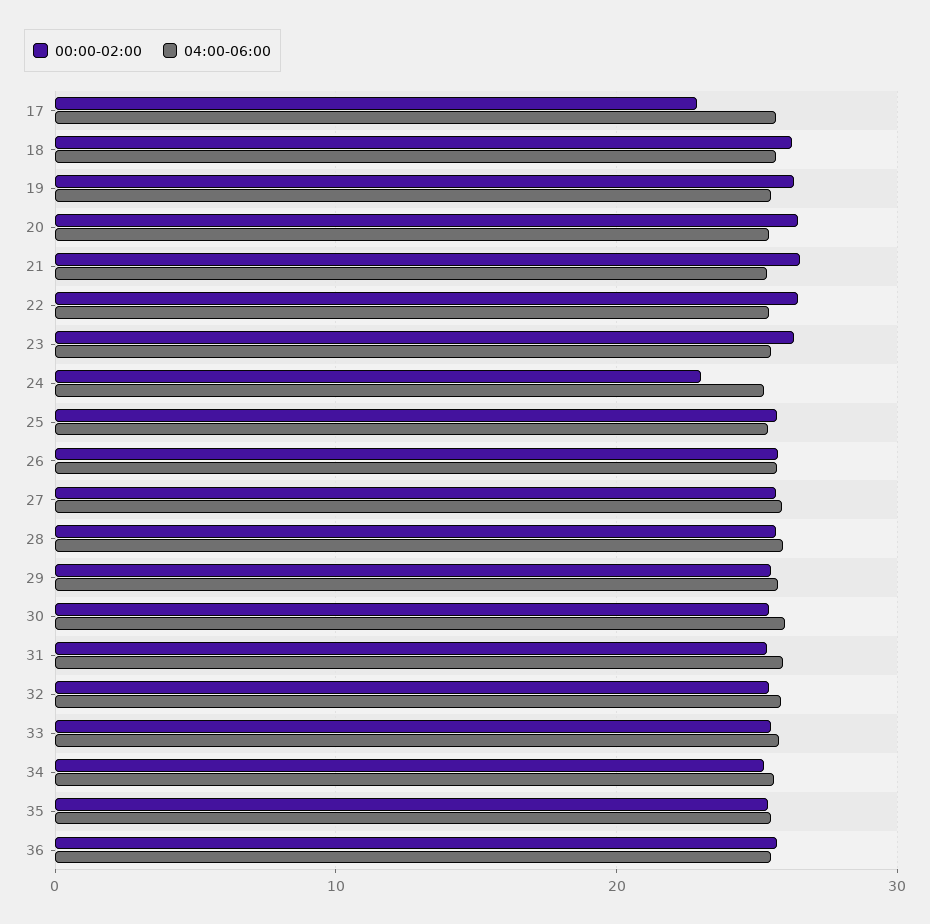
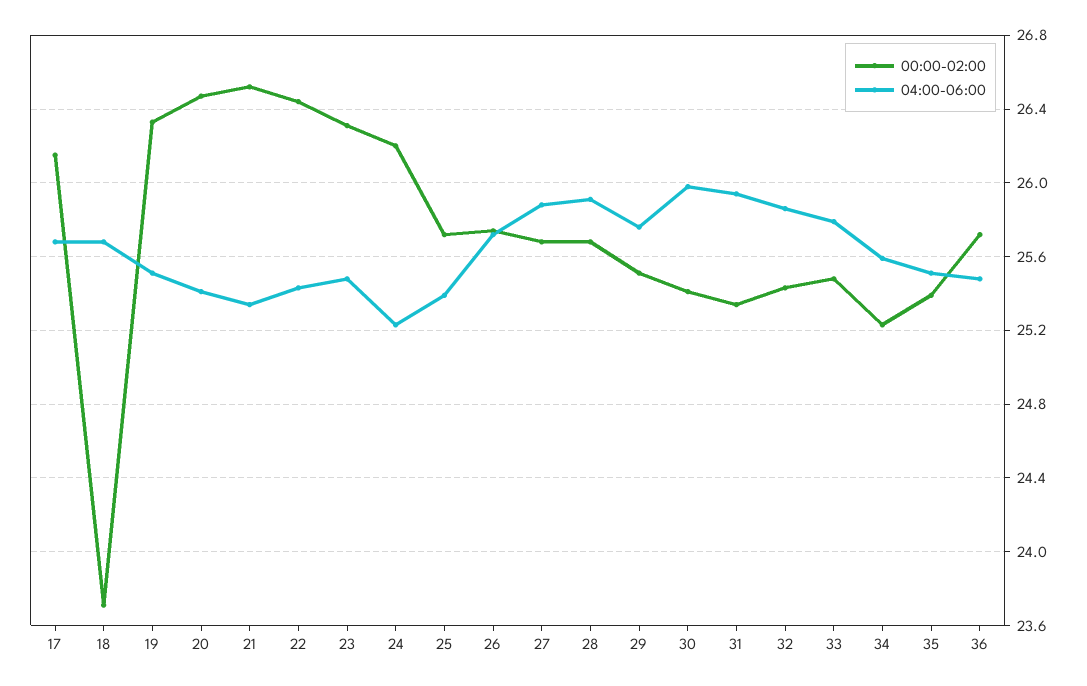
  {
    "00:00-02:00": {
-     "17": 23,
+     "17": 26.15,
-     "18": 26,
+     "18": 23.7,
      "19": 26.35,
      "20": 26.45,
      "21": 26.5,
      "22": 26.45,
      "23": 26.3,
-     "24": 23,
+     "24": 26.2,
      "25": 25.7,
      "26": 25.75,
      "27": 25.7,
      "28": 25.7,
      "29": 25.5,
      "30": 25.4,
      "31": 25.35,
      "32": 25.45,
      "33": 25.5,
      "34": 25.25,
      "35": 25.4,
      "36": 25.7
    },
    "04:00-06:00": {
      "17": 25.7,
      "18": 25.7,
      "19": 25.5,
      "20": 25.4,
      "21": 25.35,
      "22": 25.45,
      "23": 25.5,
      "24": 25.25,
      "25": 25.4,
      "26": 25.7,
      "27": 25.9,
      "28": 25.9,
      "29": 25.75,
      "30": 26,
      "31": 25.95,
      "32": 25.85,
      "33": 25.8,
      "34": 25.6,
      "35": 25.5,
      "36": 25.5
    }
  }

